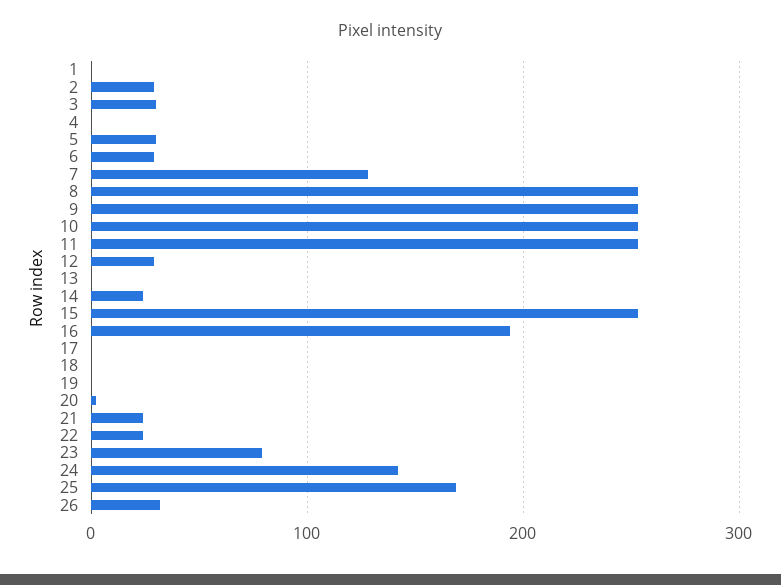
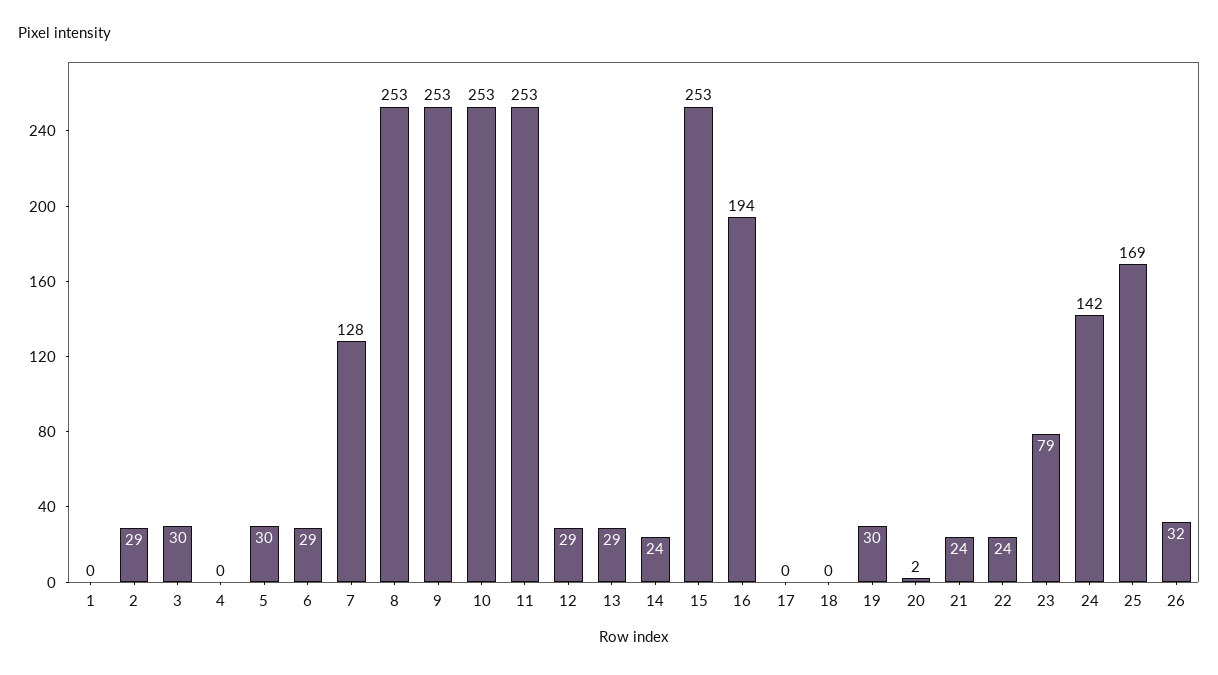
  {
    "1": 0,
    "2": 29,
    "3": 30,
    "4": 0,
    "5": 30,
    "6": 29,
    "7": 128,
    "8": 253,
    "9": 253,
    "10": 253,
    "11": 253,
    "12": 29,
-   "13": 0,
+   "13": 29,
    "14": 24,
    "15": 253,
    "16": 194,
    "17": 0,
    "18": 0,
-   "19": 0,
+   "19": 30,
    "20": 2,
    "21": 24,
    "22": 24,
    "23": 79,
    "24": 142,
    "25": 169,
    "26": 32
  }

